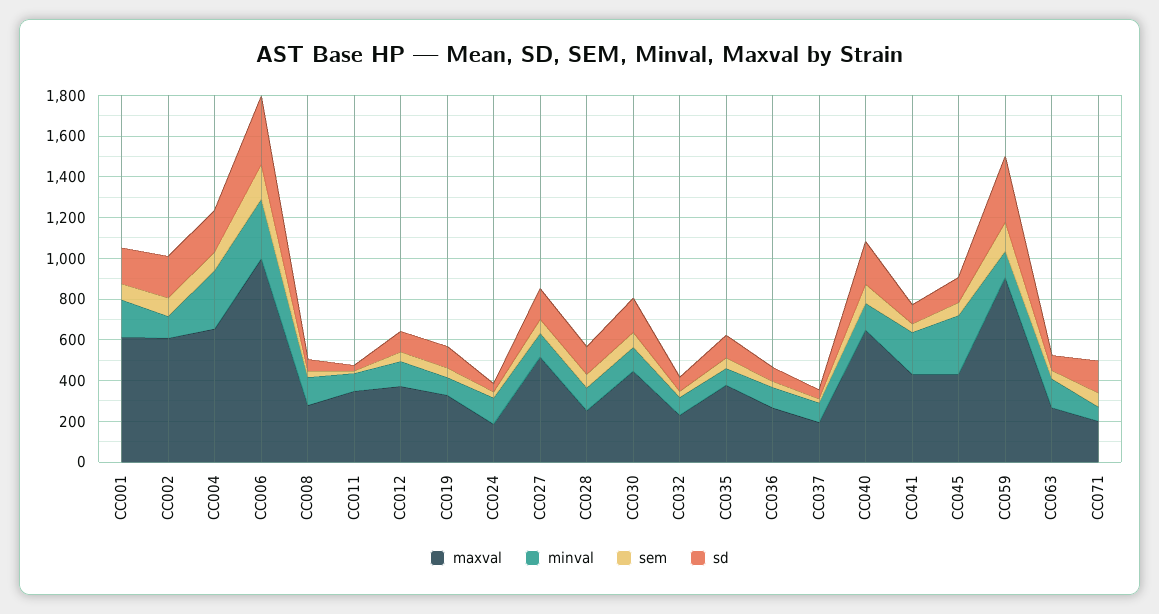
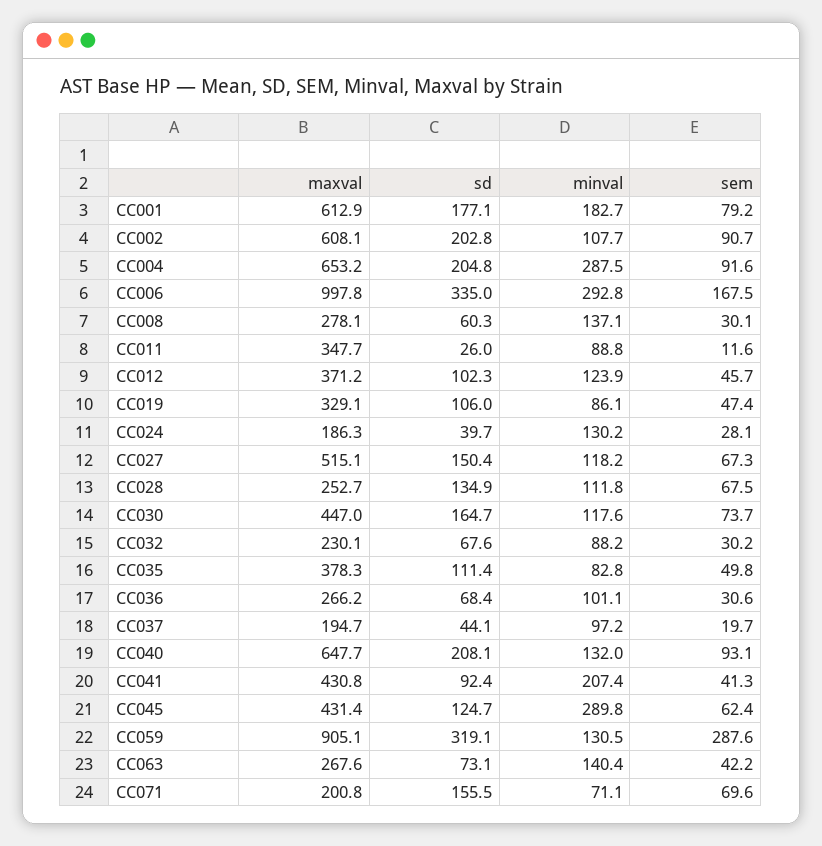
  {
    "maxval": {
      "CC001": 612.9,
      "CC002": 608.1,
      "CC004": 653.2,
      "CC006": 997.8,
      "CC008": 278.1,
      "CC011": 347.7,
      "CC012": 371.2,
      "CC019": 329.1,
      "CC024": 186.3,
      "CC027": 515.1,
      "CC028": 252.7,
      "CC030": 447,
      "CC032": 230.1,
      "CC035": 378.3,
      "CC036": 266.2,
      "CC037": 194.7,
      "CC040": 647.7,
      "CC041": 430.8,
      "CC045": 431.4,
      "CC059": 905.1,
      "CC063": 267.6,
      "CC071": 200.8
    },
    "minval": {
      "CC001": 182.7,
      "CC002": 107.7,
      "CC004": 287.5,
      "CC006": 292.8,
      "CC008": 137.1,
      "CC011": 88.8,
      "CC012": 123.9,
      "CC019": 86.1,
      "CC024": 130.2,
      "CC027": 118.2,
      "CC028": 111.8,
      "CC030": 117.6,
      "CC032": 88.2,
      "CC035": 82.8,
      "CC036": 101.1,
      "CC037": 97.2,
      "CC040": 132,
      "CC041": 207.4,
      "CC045": 289.8,
      "CC059": 130.5,
      "CC063": 140.4,
      "CC071": 71.1
    },
    "sem": {
      "CC001": 79.2,
      "CC002": 90.7,
      "CC004": 91.6,
      "CC006": 167.5,
      "CC008": 30.1,
      "CC011": 11.6,
      "CC012": 45.7,
      "CC019": 47.4,
      "CC024": 28.1,
      "CC027": 67.3,
      "CC028": 67.5,
      "CC030": 73.7,
      "CC032": 30.2,
      "CC035": 49.8,
      "CC036": 30.6,
      "CC037": 19.7,
      "CC040": 93.1,
      "CC041": 41.3,
      "CC045": 62.4,
-     "CC059": 150,
+     "CC059": 287.6,
      "CC063": 42.2,
      "CC071": 69.6
    },
    "sd": {
      "CC001": 177.1,
      "CC002": 202.8,
      "CC004": 204.8,
      "CC006": 335,
      "CC008": 60.3,
      "CC011": 26,
      "CC012": 102.3,
      "CC019": 106,
      "CC024": 39.7,
      "CC027": 150.4,
      "CC028": 134.9,
      "CC030": 164.7,
      "CC032": 67.6,
      "CC035": 111.4,
      "CC036": 68.4,
      "CC037": 44.1,
      "CC040": 208.1,
      "CC041": 92.4,
      "CC045": 124.7,
      "CC059": 319.1,
      "CC063": 73.1,
      "CC071": 155.5
    }
  }

